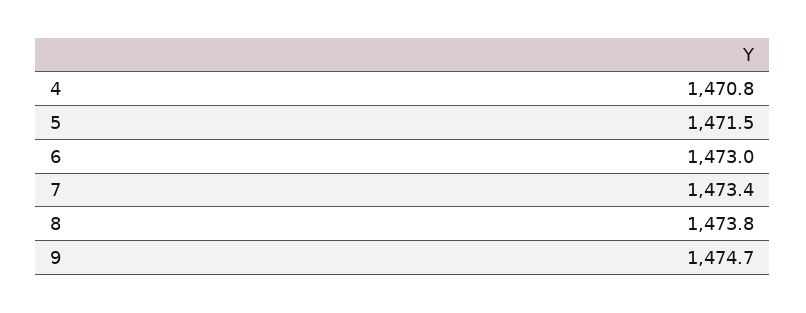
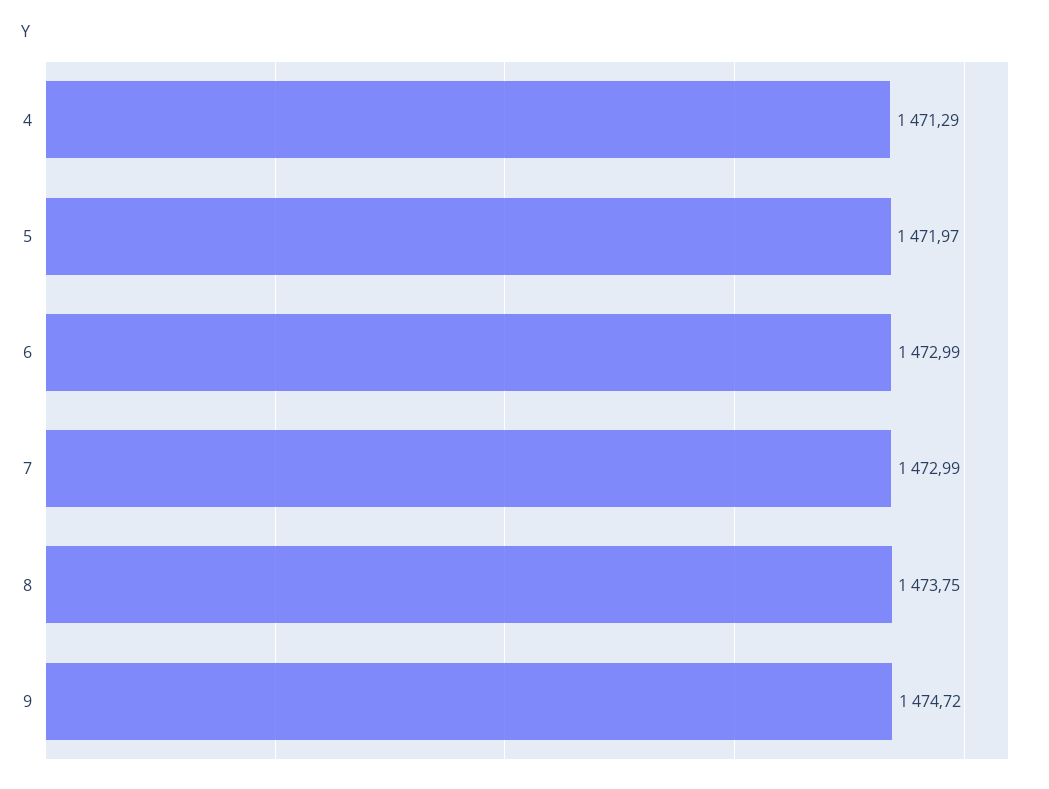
  {
-   "4": 1470.8,
+   "4": 1471.29,
-   "5": 1471.5,
+   "5": 1471.97,
    "6": 1472.99,
-   "7": 1473.4,
+   "7": 1472.99,
    "8": 1473.75,
    "9": 1474.72
  }

